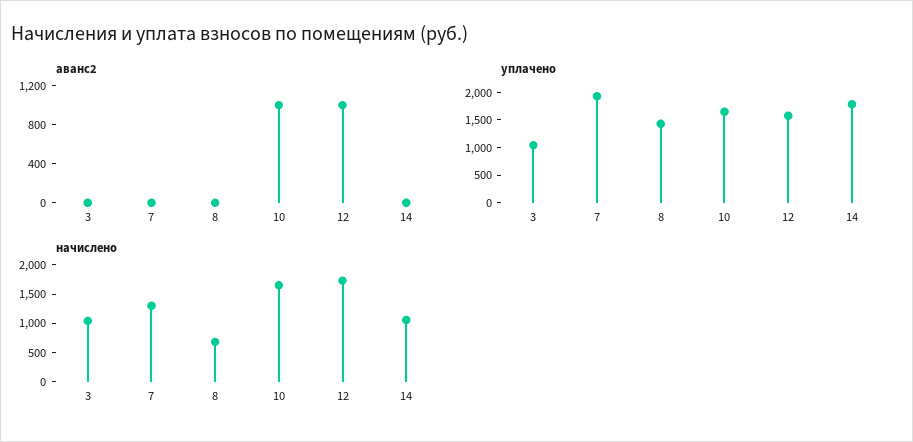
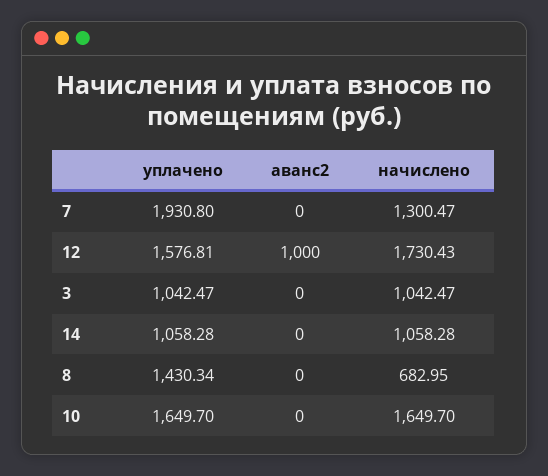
  {
    "аванс2": {
      "3": 0,
      "7": 0,
      "8": 0,
-     "10": 1000,
+     "10": 0,
      "12": 1000,
      "14": 0
    },
    "уплачено": {
      "3": 1042.47,
      "7": 1930.8,
      "8": 1430.34,
      "10": 1649.7,
      "12": 1576.81,
-     "14": 1750
+     "14": 1058.28
    },
    "начислено": {
      "3": 1042.47,
      "7": 1300.47,
      "8": 682.95,
      "10": 1649.7,
      "12": 1730.43,
      "14": 1058.28
    }
  }

